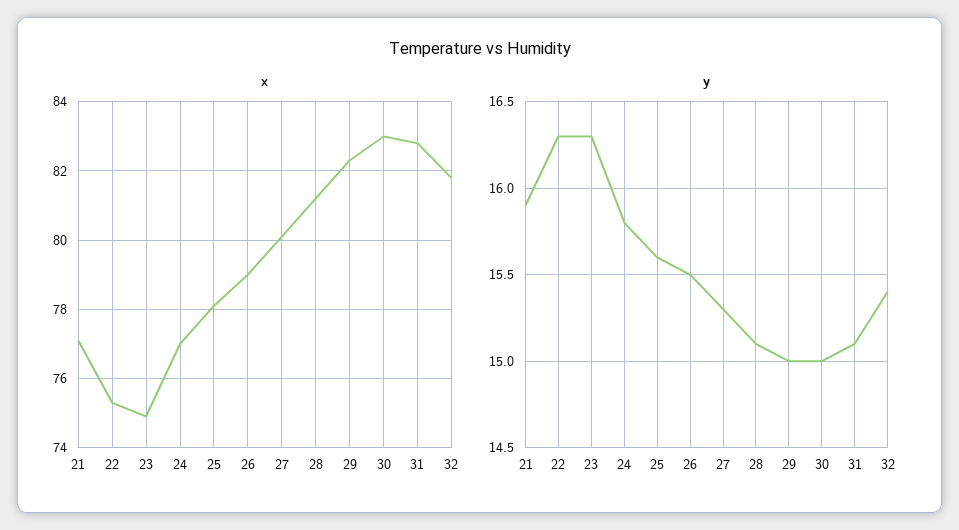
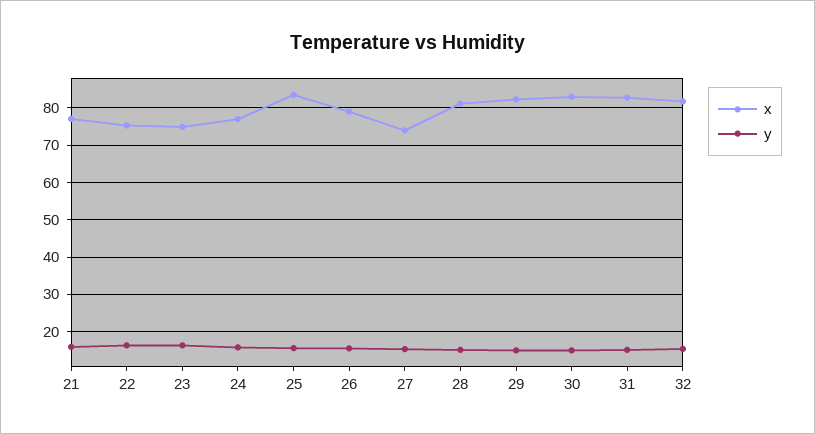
  {
    "x": {
      "21": 77,
      "22": 75.5,
      "23": 75,
      "24": 77,
-     "25": 78,
+     "25": 84,
      "26": 79,
-     "27": 80,
+     "27": 74,
      "28": 81,
      "29": 82.5,
      "30": 83,
      "31": 83,
      "32": 82
    },
    "y": {
      "21": 15.9,
      "22": 16.3,
      "23": 16.3,
      "24": 15.8,
      "25": 15.6,
      "26": 15.5,
      "27": 15.3,
      "28": 15.1,
      "29": 15,
      "30": 15,
      "31": 15.1,
      "32": 15.4
    }
  }

